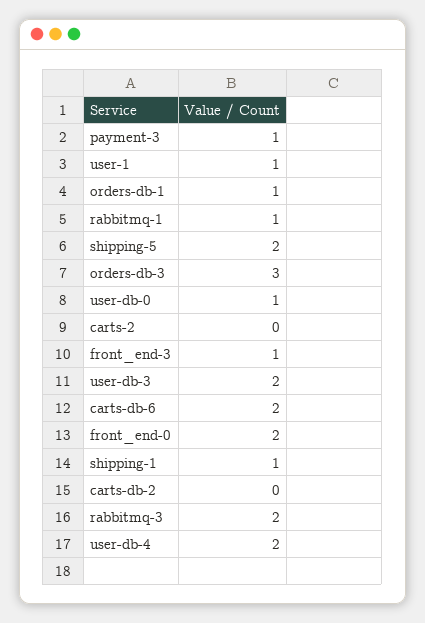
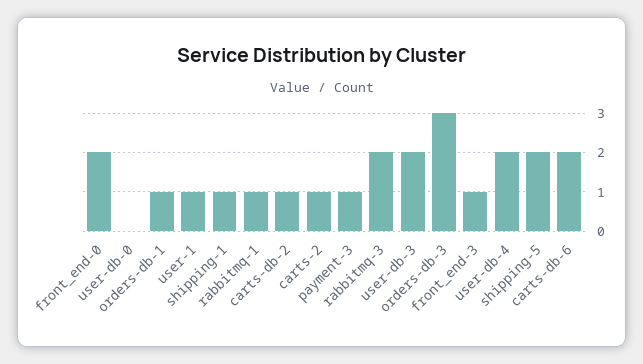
  {
    "payment-3": 1,
    "user-1": 1,
    "orders-db-1": 1,
    "rabbitmq-1": 1,
    "shipping-5": 2,
    "orders-db-3": 3,
-   "user-db-0": 1,
+   "user-db-0": 0,
-   "carts-2": 0,
+   "carts-2": 1,
    "front_end-3": 1,
    "user-db-3": 2,
    "carts-db-6": 2,
    "front_end-0": 2,
    "shipping-1": 1,
-   "carts-db-2": 0,
+   "carts-db-2": 1,
    "rabbitmq-3": 2,
    "user-db-4": 2
  }

